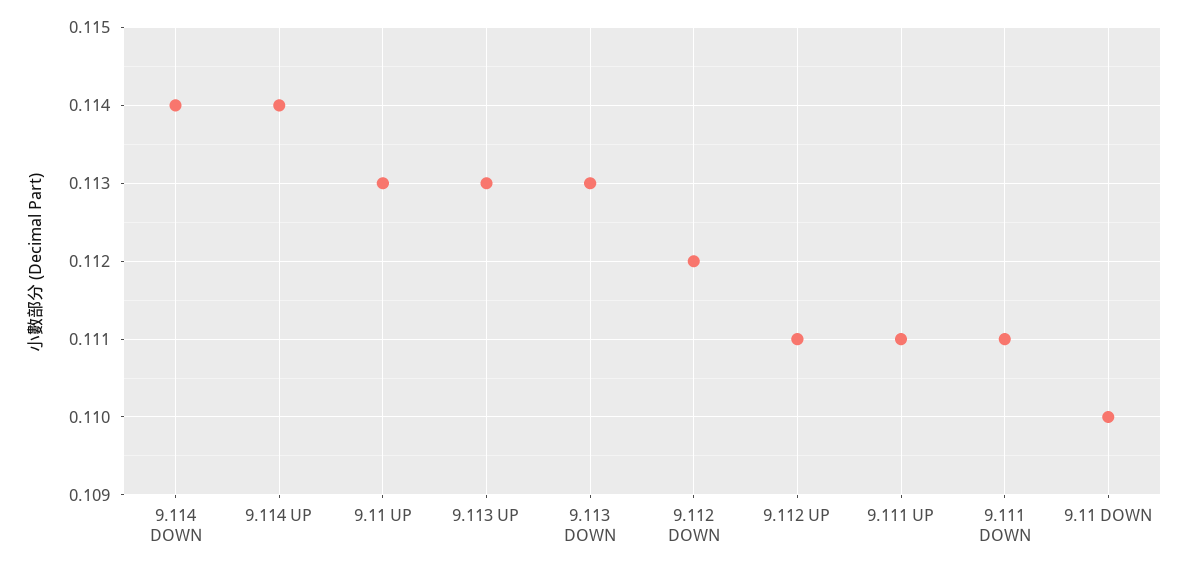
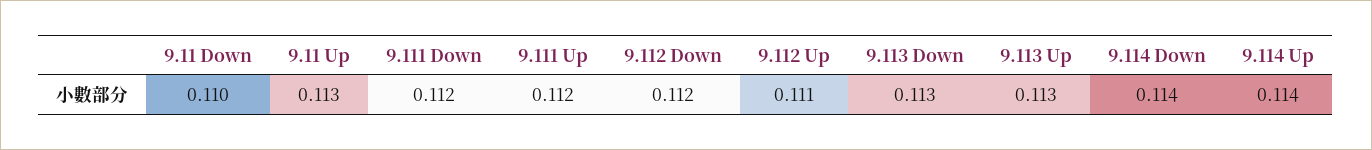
  {
    "9.114 DOWN": 0.114,
    "9.114 UP": 0.114,
    "9.11 UP": 0.113,
    "9.113 UP": 0.113,
    "9.113 DOWN": 0.113,
    "9.112 DOWN": 0.112,
    "9.112 UP": 0.111,
-   "9.111 UP": 0.111,
+   "9.111 UP": 0.112,
-   "9.111 DOWN": 0.111,
+   "9.111 DOWN": 0.112,
    "9.11 DOWN": 0.11
  }

